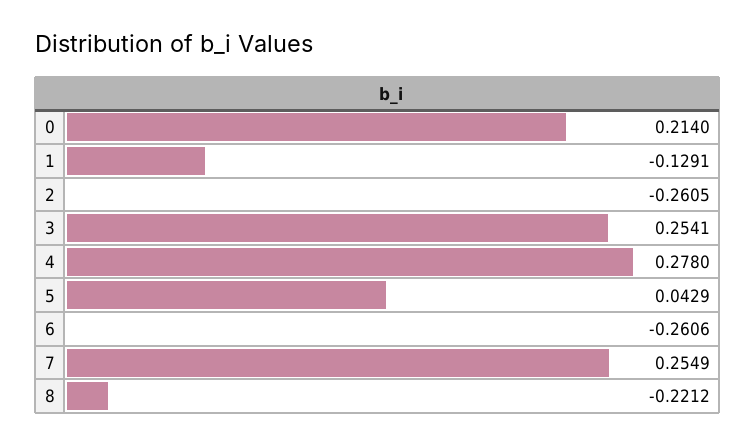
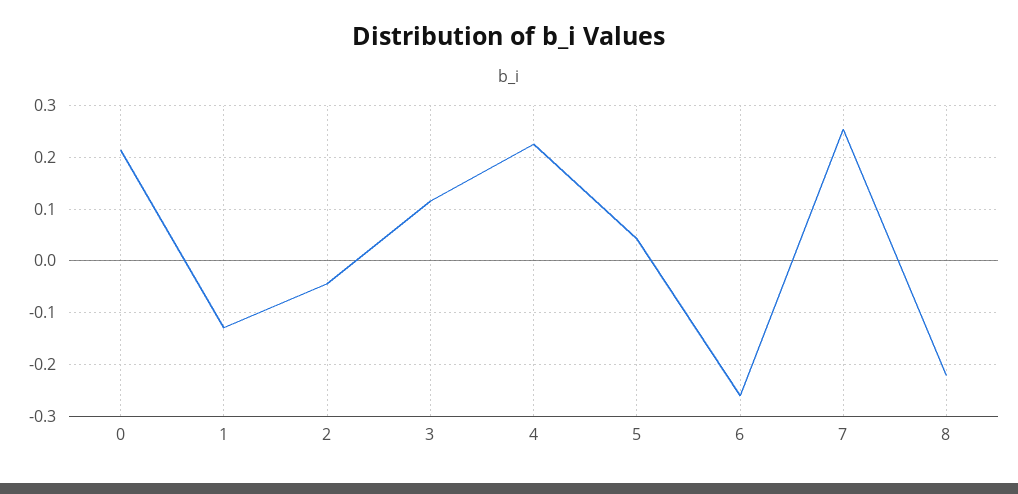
  {
    "0": 0.214,
    "1": -0.1291,
-   "2": -0.2605,
+   "2": -0.04,
-   "3": 0.2541,
+   "3": 0.12,
-   "4": 0.278,
+   "4": 0.22,
    "5": 0.0429,
    "6": -0.2606,
    "7": 0.2549,
    "8": -0.2212
  }

